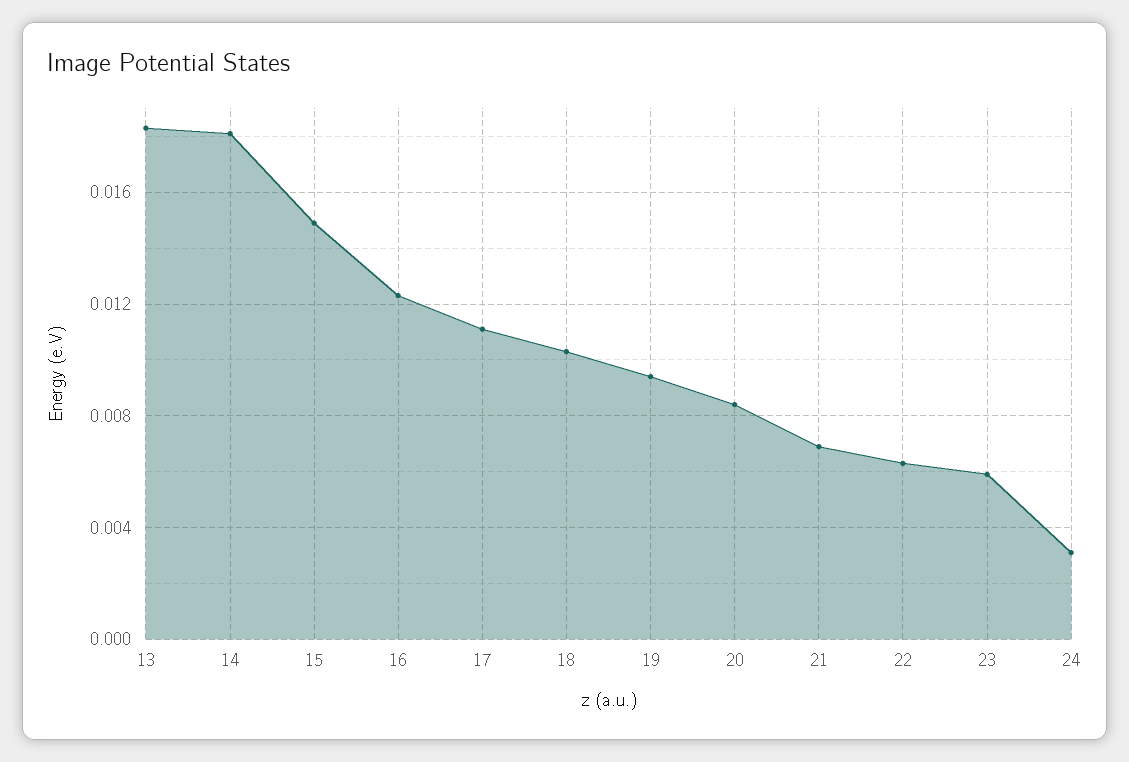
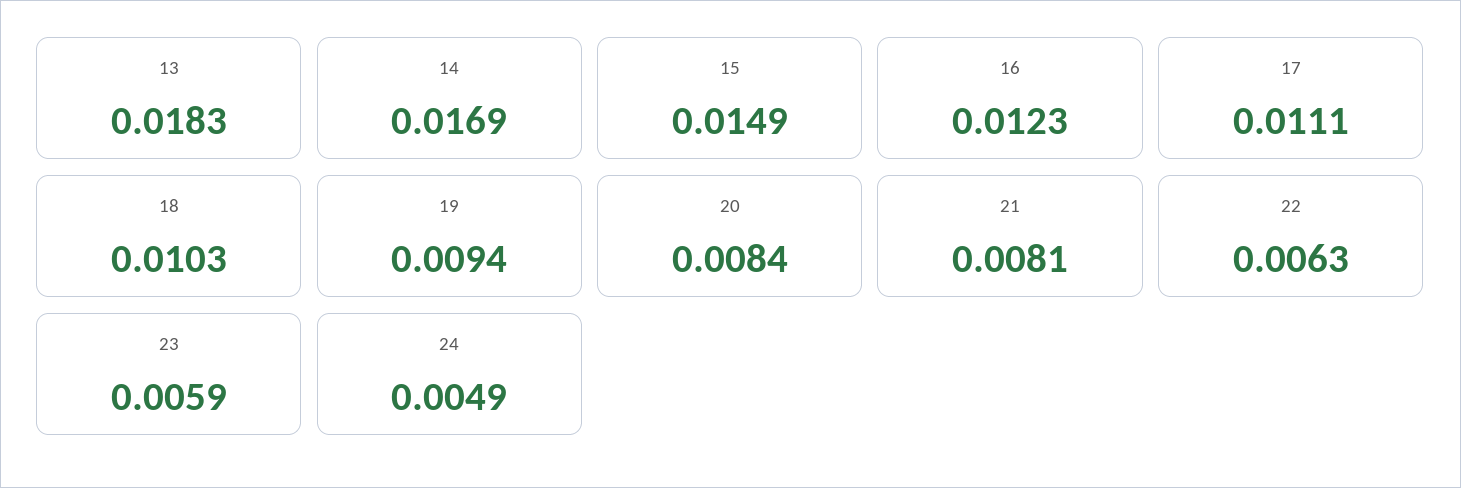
  {
    "13": 0.0183,
-   "14": 0.018,
+   "14": 0.0169,
    "15": 0.0149,
    "16": 0.0123,
    "17": 0.0111,
    "18": 0.0103,
    "19": 0.0094,
    "20": 0.0084,
-   "21": 0.007,
+   "21": 0.0081,
    "22": 0.0063,
    "23": 0.0059,
-   "24": 0.003
+   "24": 0.0049
  }

